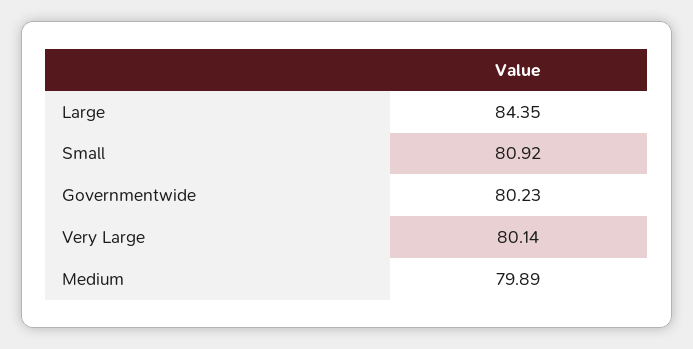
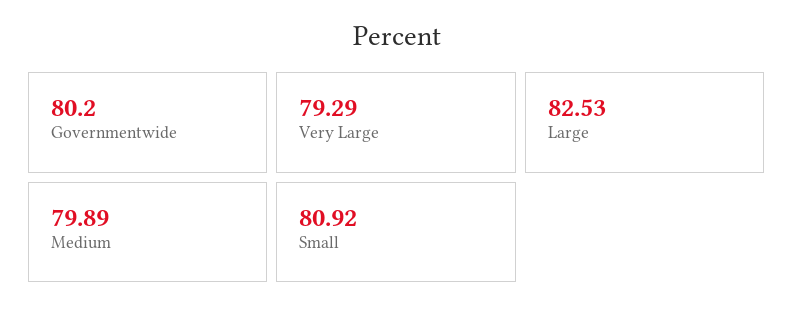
  {
-   "Large": 84.35,
+   "Large": 82.53,
    "Small": 80.92,
-   "Governmentwide": 80.23,
+   "Governmentwide": 80.2,
-   "Very Large": 80.14,
+   "Very Large": 79.29,
    "Medium": 79.89
  }

